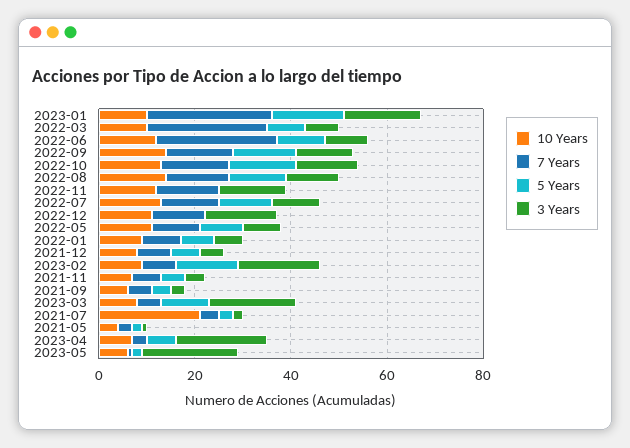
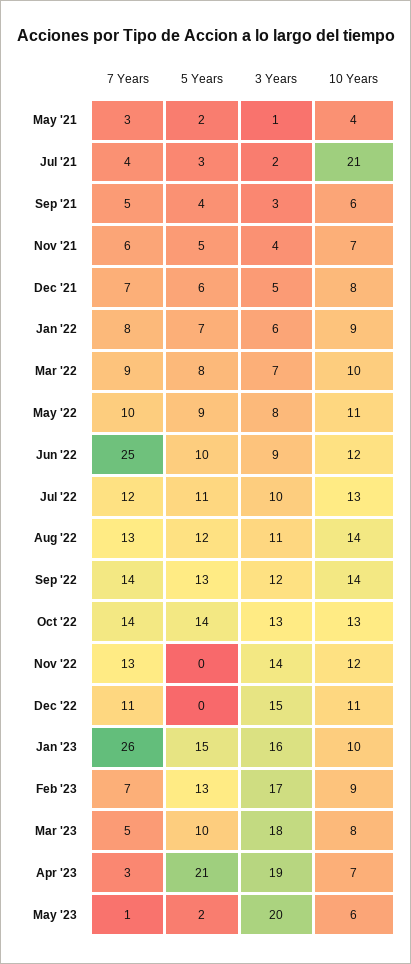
  {
    "10 Years": {
      "2023-01": 10,
      "2022-03": 10,
      "2022-06": 12,
      "2022-09": 14,
      "2022-10": 13,
      "2022-08": 14,
      "2022-11": 12,
      "2022-07": 13,
      "2022-12": 11,
      "2022-05": 11,
      "2022-01": 9,
      "2021-12": 8,
      "2023-02": 9,
      "2021-11": 7,
      "2021-09": 6,
      "2023-03": 8,
      "2021-07": 21,
      "2021-05": 4,
      "2023-04": 7,
      "2023-05": 6
    },
    "7 Years": {
      "2023-01": 26,
-     "2022-03": 25,
+     "2022-03": 9,
      "2022-06": 25,
      "2022-09": 14,
      "2022-10": 14,
      "2022-08": 13,
      "2022-11": 13,
      "2022-07": 12,
      "2022-12": 11,
      "2022-05": 10,
      "2022-01": 8,
      "2021-12": 7,
      "2023-02": 7,
      "2021-11": 6,
      "2021-09": 5,
      "2023-03": 5,
      "2021-07": 4,
      "2021-05": 3,
      "2023-04": 3,
      "2023-05": 1
    },
    "5 Years": {
      "2023-01": 15,
      "2022-03": 8,
      "2022-06": 10,
      "2022-09": 13,
      "2022-10": 14,
      "2022-08": 12,
      "2022-11": 0,
      "2022-07": 11,
      "2022-12": 0,
      "2022-05": 9,
      "2022-01": 7,
      "2021-12": 6,
      "2023-02": 13,
      "2021-11": 5,
      "2021-09": 4,
      "2023-03": 10,
      "2021-07": 3,
      "2021-05": 2,
-     "2023-04": 5,
+     "2023-04": 21,
      "2023-05": 2
    },
    "3 Years": {
      "2023-01": 16,
      "2022-03": 7,
      "2022-06": 9,
      "2022-09": 12,
      "2022-10": 13,
      "2022-08": 11,
      "2022-11": 14,
      "2022-07": 10,
      "2022-12": 15,
      "2022-05": 8,
      "2022-01": 6,
      "2021-12": 5,
      "2023-02": 17,
      "2021-11": 4,
      "2021-09": 3,
      "2023-03": 18,
      "2021-07": 2,
      "2021-05": 1,
      "2023-04": 19,
      "2023-05": 20
    }
  }

